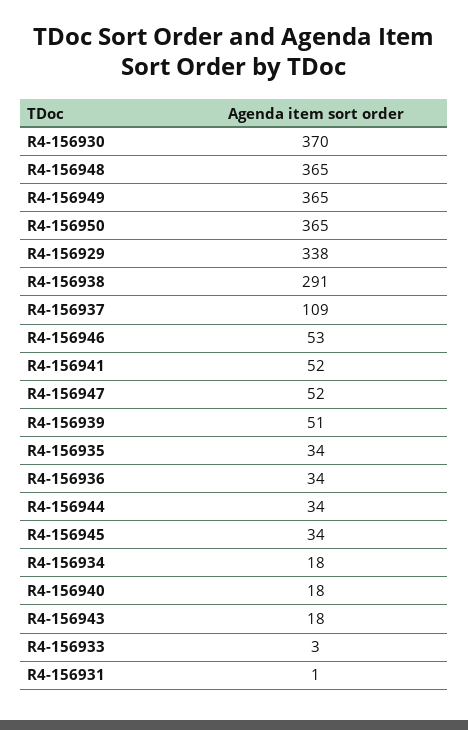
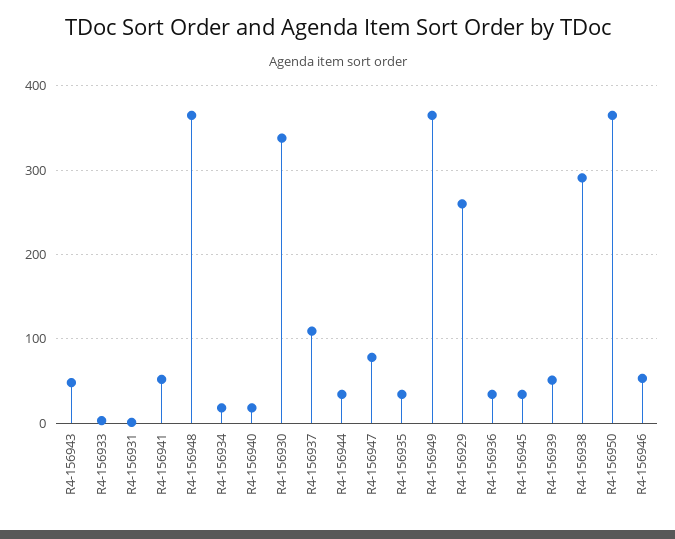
  {
-   "R4-156930": 370,
+   "R4-156930": 340,
    "R4-156948": 365,
    "R4-156949": 365,
    "R4-156950": 365,
-   "R4-156929": 338,
+   "R4-156929": 260,
    "R4-156938": 291,
    "R4-156937": 109,
    "R4-156946": 53,
    "R4-156941": 52,
-   "R4-156947": 52,
+   "R4-156947": 80,
    "R4-156939": 51,
    "R4-156935": 34,
    "R4-156936": 34,
    "R4-156944": 34,
    "R4-156945": 34,
    "R4-156934": 18,
    "R4-156940": 18,
-   "R4-156943": 18,
+   "R4-156943": 50,
    "R4-156933": 3,
    "R4-156931": 1
  }

